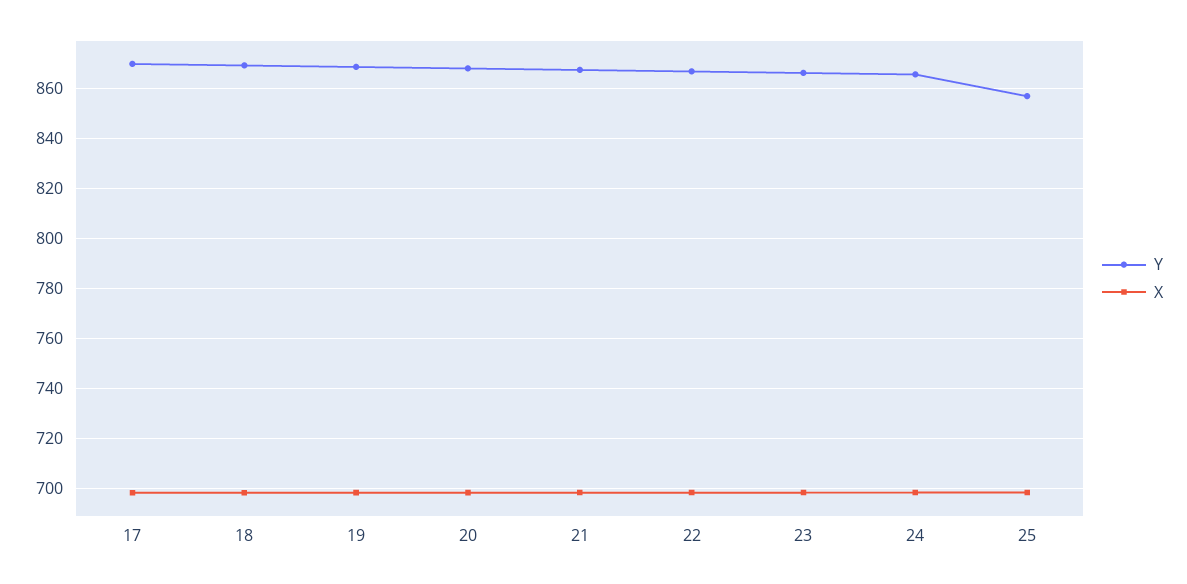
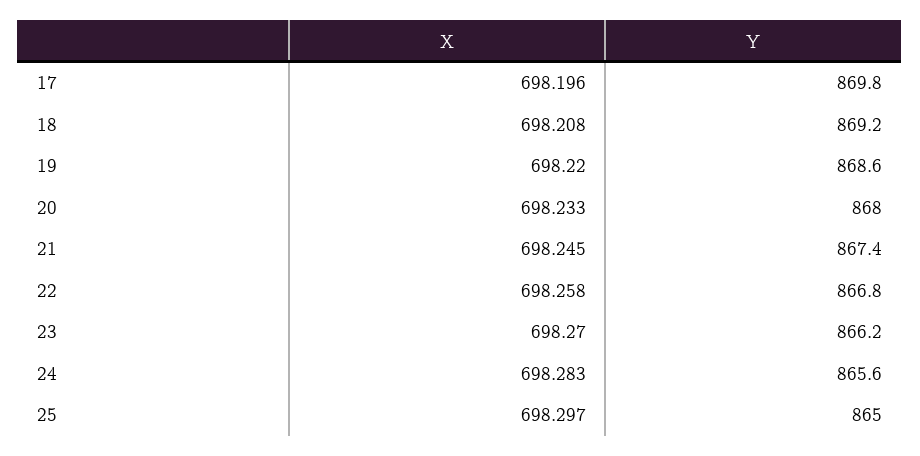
  {
    "Y": {
      "17": 869.8,
      "18": 869.2,
      "19": 868.6,
      "20": 868,
      "21": 867.4,
      "22": 866.8,
      "23": 866.2,
      "24": 865.6,
-     "25": 857.5
+     "25": 865
    },
    "X": {
      "17": 698.196,
      "18": 698.208,
      "19": 698.22,
      "20": 698.233,
      "21": 698.245,
      "22": 698.258,
      "23": 698.27,
      "24": 698.283,
      "25": 698.297
    }
  }

